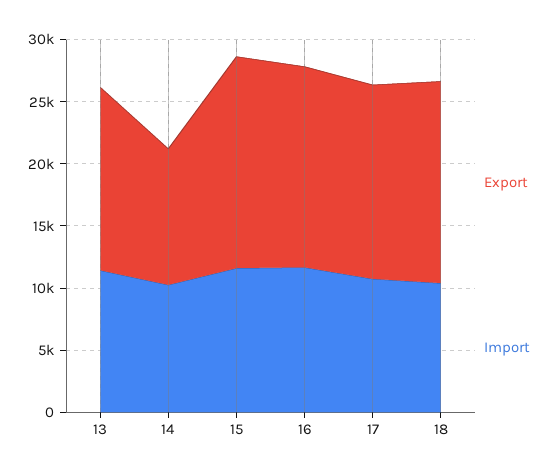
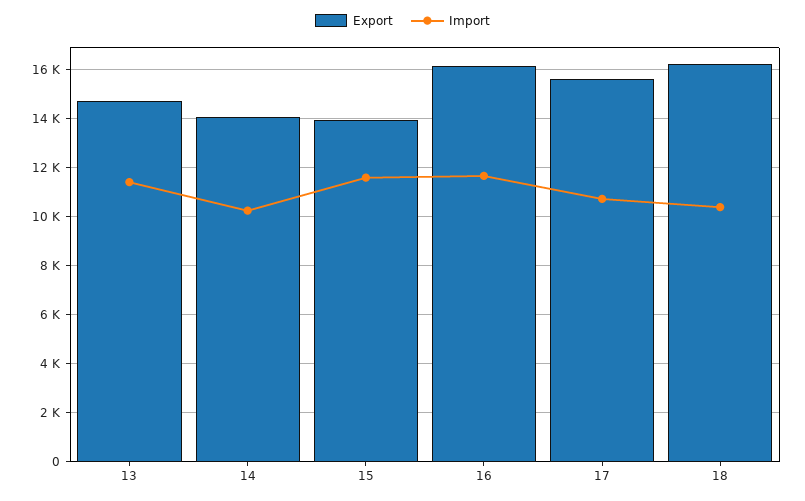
  {
    "Export": {
      "13": 14750,
-     "14": 11000,
+     "14": 14000,
-     "15": 17000,
+     "15": 14000,
      "16": 16250,
      "17": 15750,
      "18": 16250
    },
    "Import": {
      "13": 11500,
      "14": 10250,
      "15": 11500,
      "16": 11750,
      "17": 10750,
      "18": 10500
    }
  }

